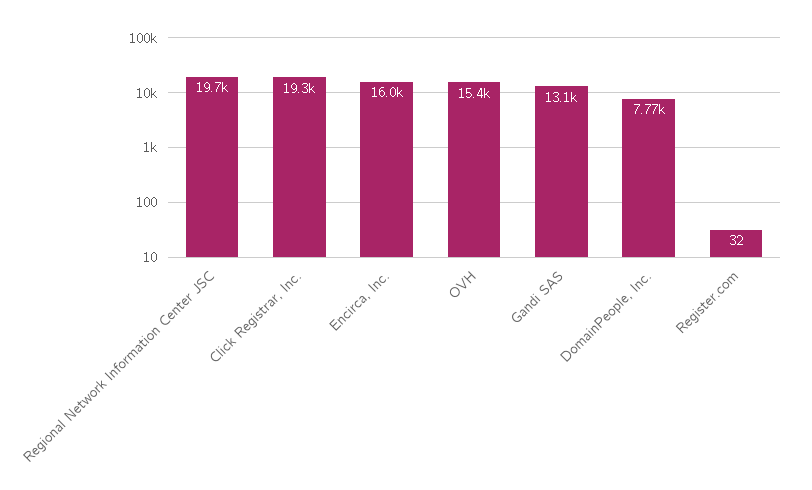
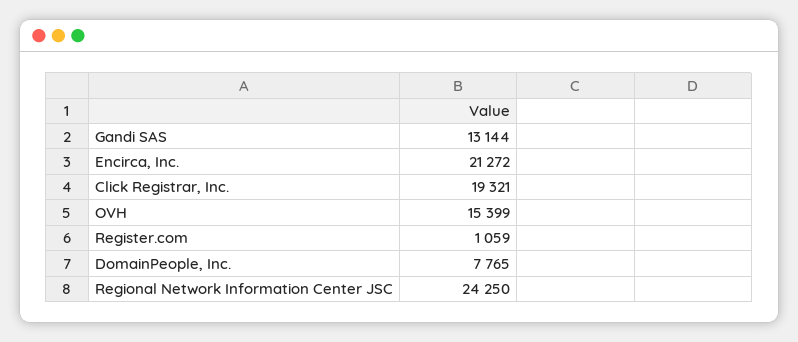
  {
-   "Regional Network Information Center JSC": 19700,
+   "Regional Network Information Center JSC": 24250,
    "Click Registrar, Inc.": 19321,
-   "Encirca, Inc.": 16000,
+   "Encirca, Inc.": 21272,
    "OVH": 15399,
    "Gandi SAS": 13144,
    "DomainPeople, Inc.": 7765,
-   "Register.com": 32
+   "Register.com": 1059
  }

